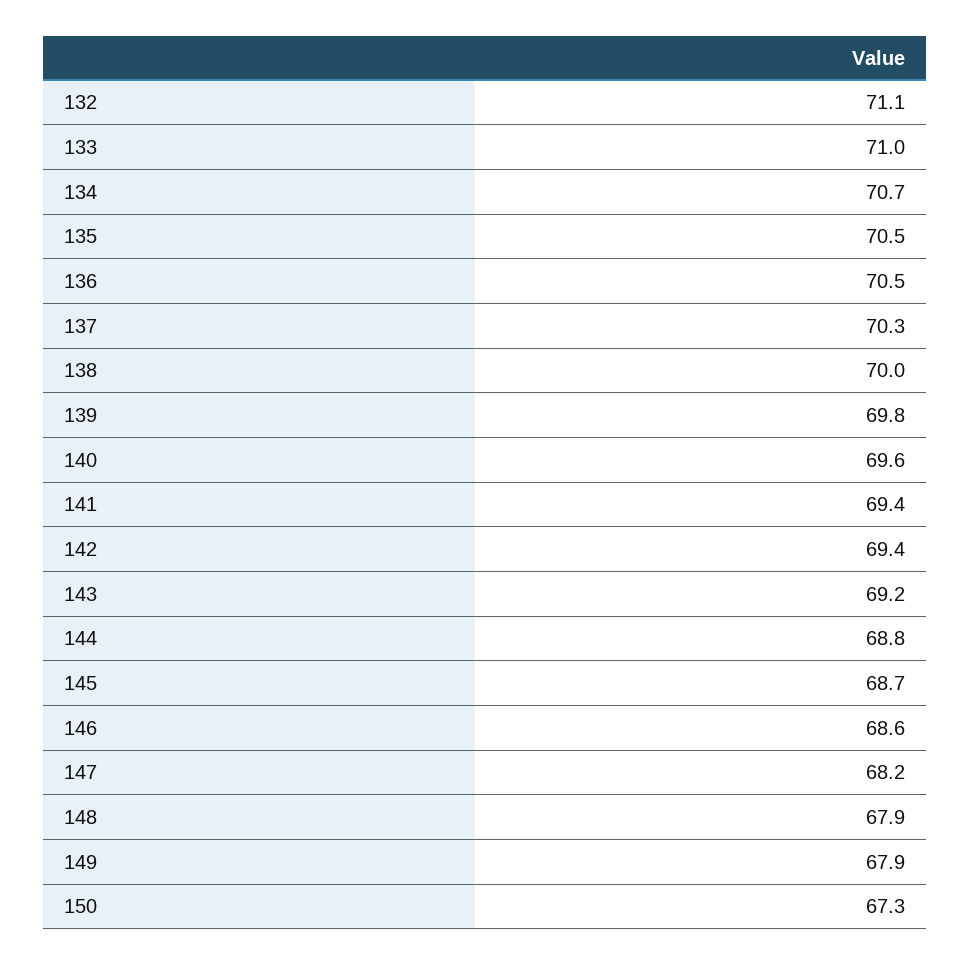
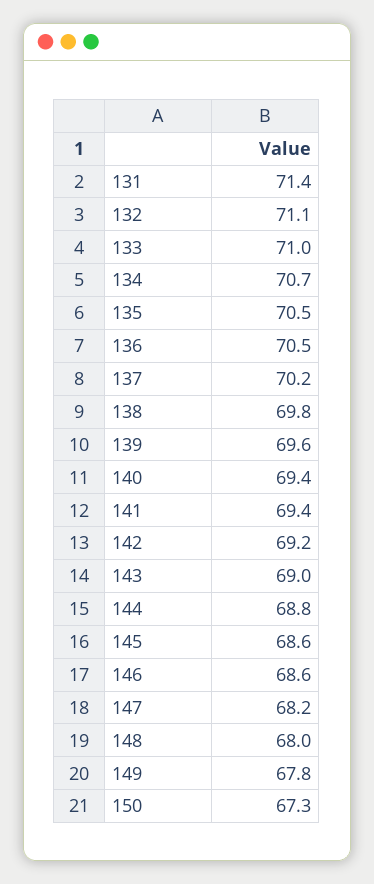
  {
    "132": 71.1,
    "133": 71,
    "134": 70.7,
    "135": 70.5,
    "136": 70.5,
-   "137": 70.3,
+   "137": 70.2,
-   "138": 70,
+   "138": 69.8,
-   "139": 69.8,
+   "139": 69.6,
-   "140": 69.6,
+   "140": 69.4,
    "141": 69.4,
-   "142": 69.4,
+   "142": 69.2,
-   "143": 69.2,
+   "143": 69,
    "144": 68.8,
-   "145": 68.7,
+   "145": 68.6,
    "146": 68.6,
    "147": 68.2,
-   "148": 67.9,
+   "148": 68,
-   "149": 67.9,
+   "149": 67.8,
-   "150": 67.3
+   "150": 67.3,
+   "131": 71.4
  }

